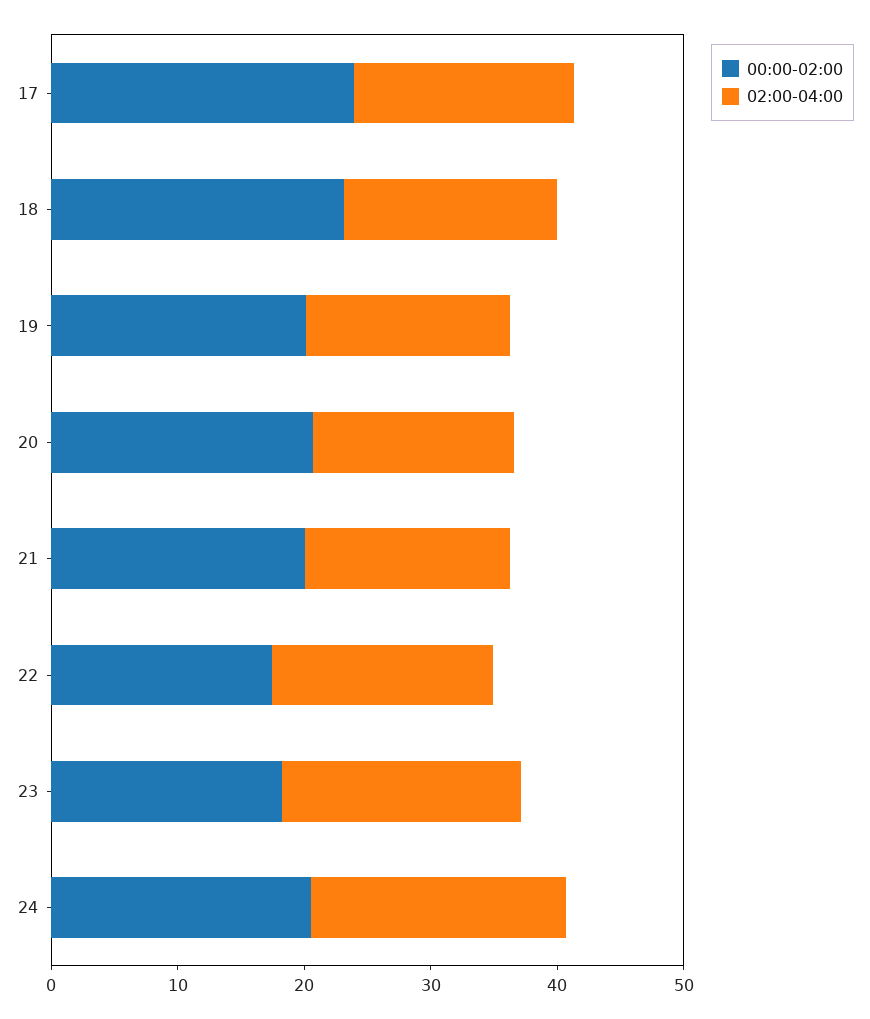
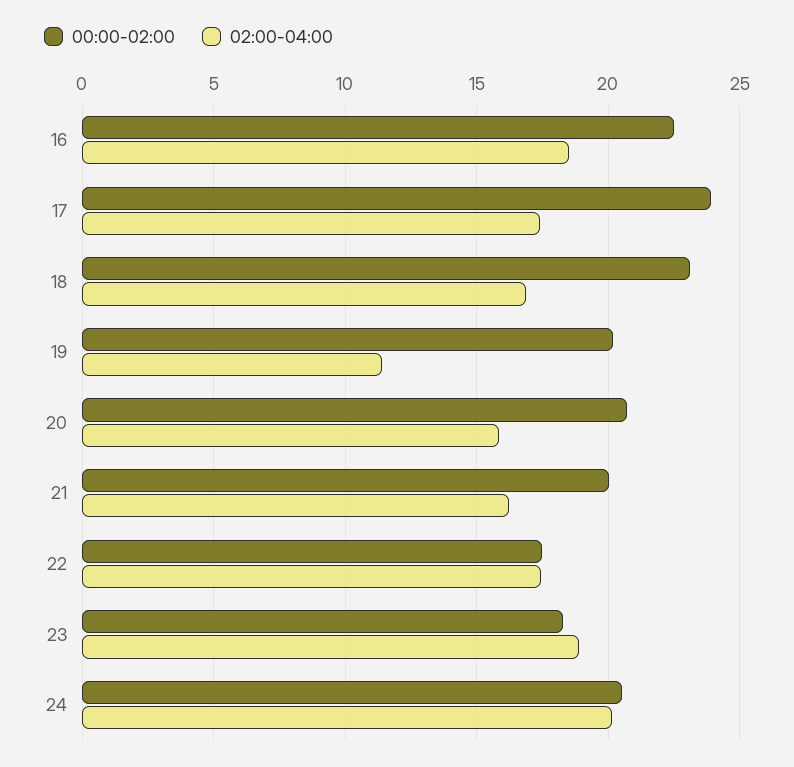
  {
    "00:00-02:00": {
      "17": 24,
      "18": 23,
      "19": 20,
      "20": 20.5,
      "21": 20,
      "22": 17.5,
      "23": 18.5,
-     "24": 20.5
+     "24": 20.5,
+     "16": 22.5
    },
    "02:00-04:00": {
      "17": 17.5,
      "18": 17,
-     "19": 16,
+     "19": 11.5,
      "20": 16,
      "21": 16,
      "22": 17.5,
      "23": 19,
-     "24": 20
+     "24": 20,
+     "16": 18.5
    }
  }

